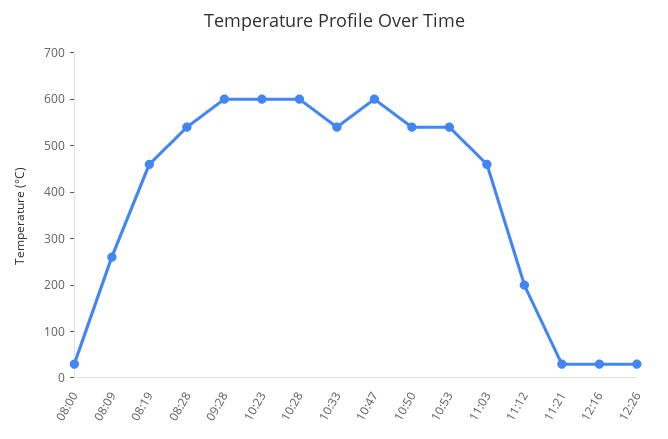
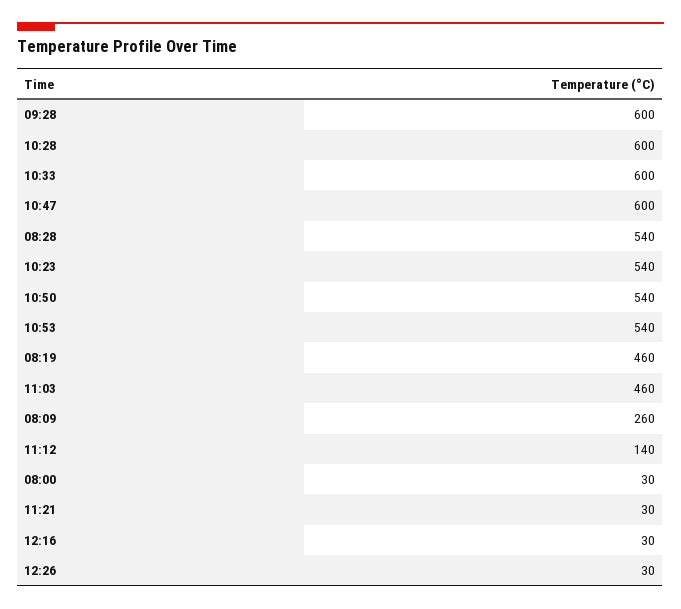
  {
    "08:00": 30,
    "08:09": 260,
    "08:19": 460,
    "08:28": 540,
    "09:28": 600,
-   "10:23": 600,
+   "10:23": 540,
    "10:28": 600,
-   "10:33": 540,
+   "10:33": 600,
    "10:47": 600,
    "10:50": 540,
    "10:53": 540,
    "11:03": 460,
-   "11:12": 200,
+   "11:12": 140,
    "11:21": 30,
    "12:16": 30,
    "12:26": 30
  }

